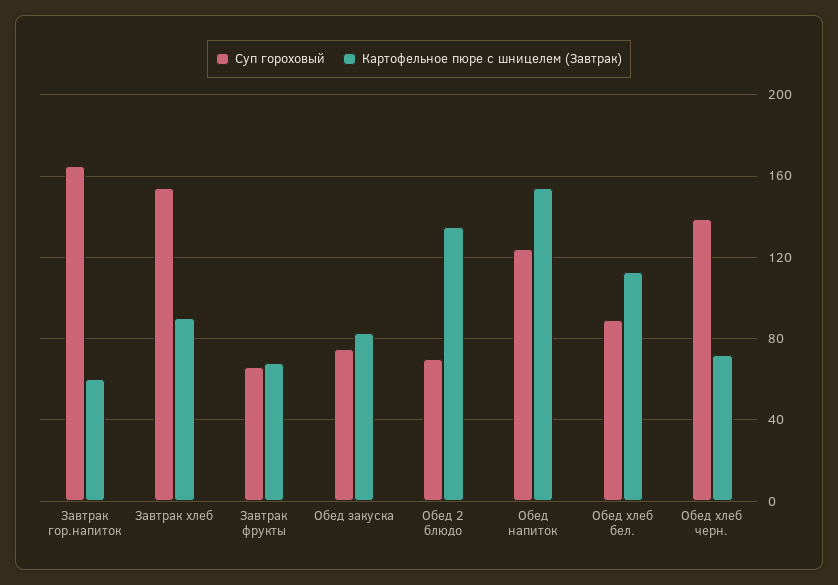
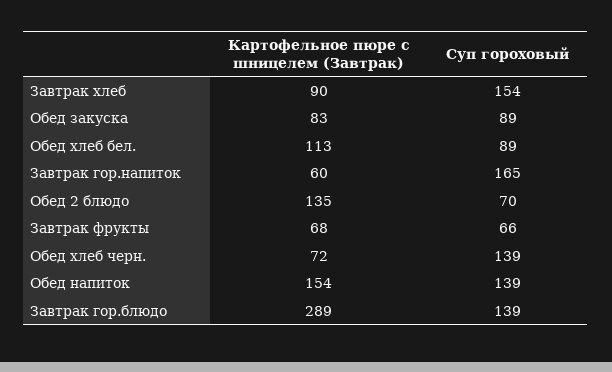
  {
    "Суп гороховый": {
      "Завтрак гор.напиток": 165,
      "Завтрак хлеб": 154,
      "Завтрак фрукты": 66,
-     "Обед закуска": 75,
+     "Обед закуска": 89,
      "Обед 2 блюдо": 70,
-     "Обед напиток": 125,
+     "Обед напиток": 139,
      "Обед хлеб бел.": 89,
-     "Обед хлеб черн.": 139
+     "Обед хлеб черн.": 139,
+     "Завтрак гор.блюдо": 139
    },
    "Картофельное пюре с шницелем (Завтрак)": {
      "Завтрак гор.напиток": 60,
      "Завтрак хлеб": 90,
      "Завтрак фрукты": 68,
      "Обед закуска": 83,
      "Обед 2 блюдо": 135,
      "Обед напиток": 154,
      "Обед хлеб бел.": 113,
-     "Обед хлеб черн.": 72
+     "Обед хлеб черн.": 72,
+     "Завтрак гор.блюдо": 289
    }
  }

